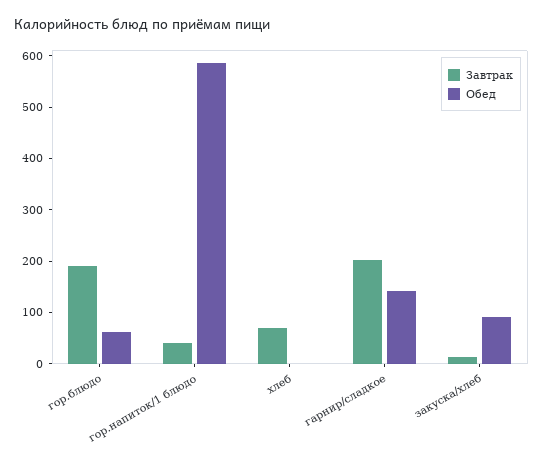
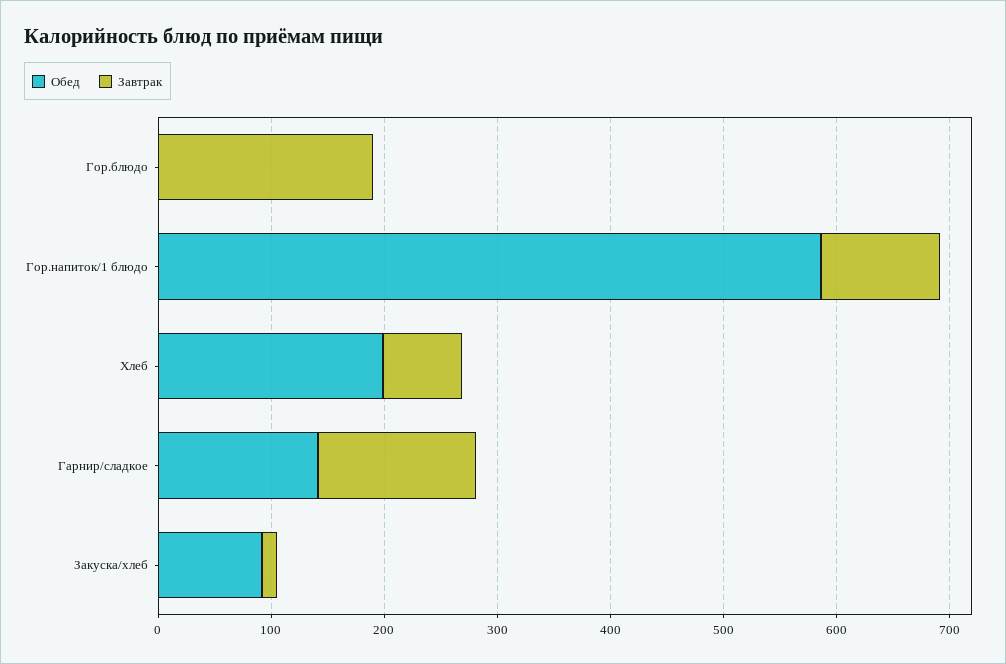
  {
    "Завтрак": {
      "гор.блюдо": 180,
-     "гор.напиток/1 блюдо": 40,
+     "гор.напиток/1 блюдо": 100,
      "хлеб": 80,
-     "гарнир/сладкое": 200,
+     "гарнир/сладкое": 140,
      "закуска/хлеб": 20
    },
    "Обед": {
-     "гор.блюдо": 60,
+     "гор.блюдо": 0,
      "гор.напиток/1 блюдо": 580,
-     "хлеб": 0,
+     "хлеб": 200,
      "гарнир/сладкое": 140,
      "закуска/хлеб": 100
    }
  }

